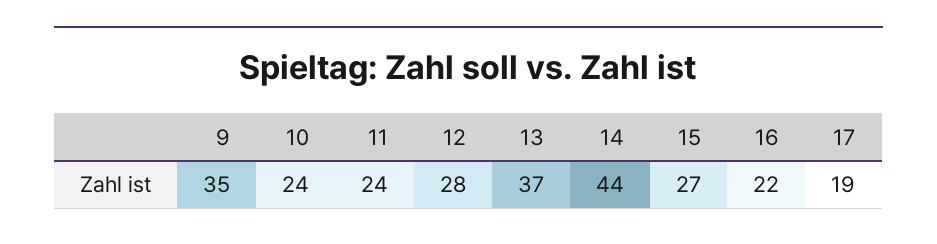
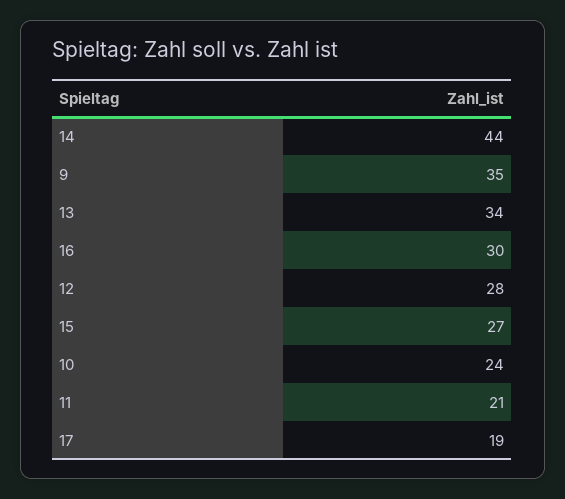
  {
    "9": 35,
    "10": 24,
-   "11": 24,
+   "11": 21,
    "12": 28,
-   "13": 37,
+   "13": 34,
    "14": 44,
    "15": 27,
-   "16": 22,
+   "16": 30,
    "17": 19
  }

